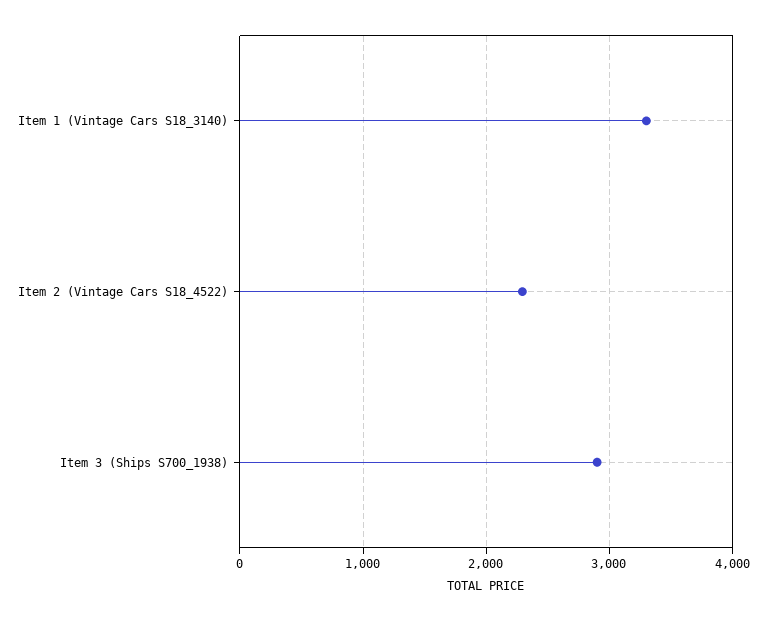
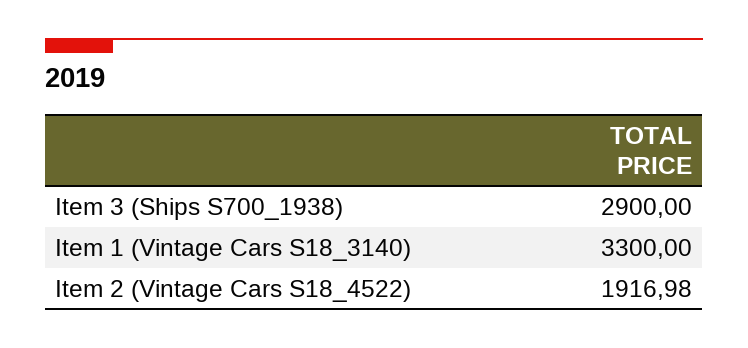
  {
    "Item 1 (Vintage Cars S18_3140)": 3300,
-   "Item 2 (Vintage Cars S18_4522)": 2300,
+   "Item 2 (Vintage Cars S18_4522)": 1916.98,
    "Item 3 (Ships S700_1938)": 2900
  }

